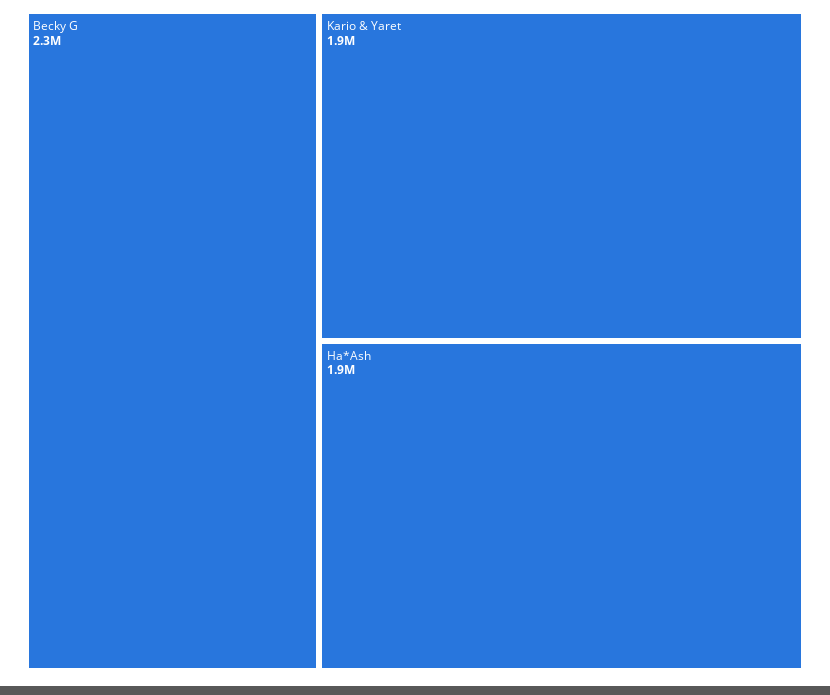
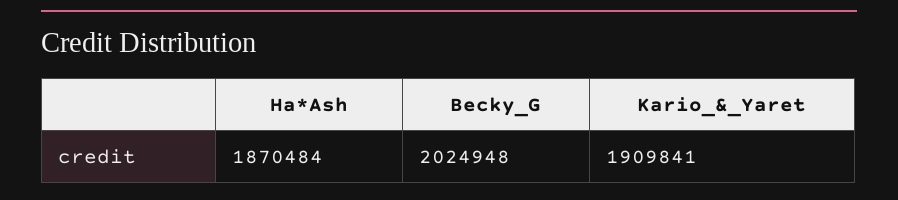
  {
-   "Becky G": 2300000,
+   "Becky G": 2024948,
    "Kario & Yaret": 1909841,
    "Ha*Ash": 1870484
  }

